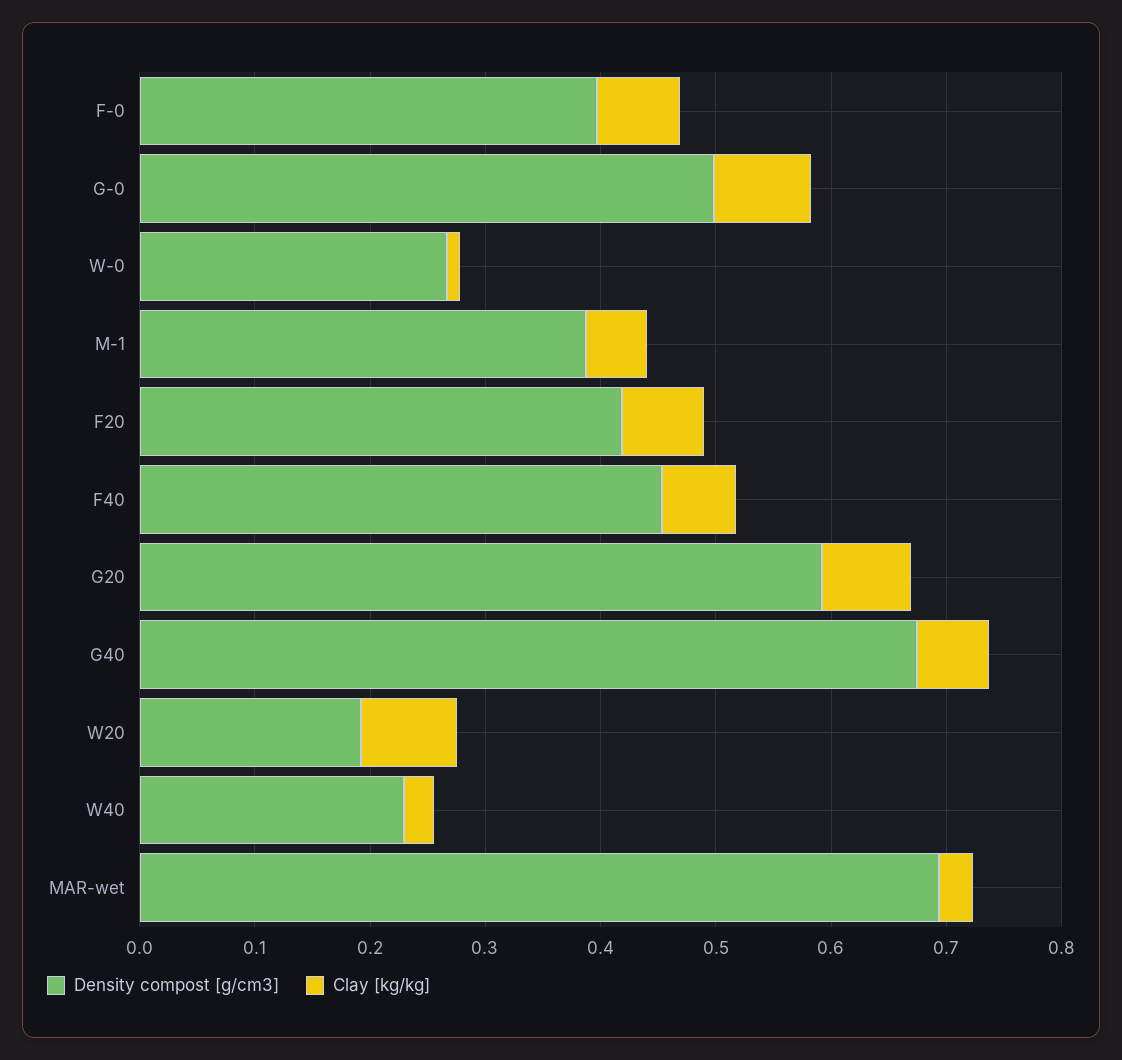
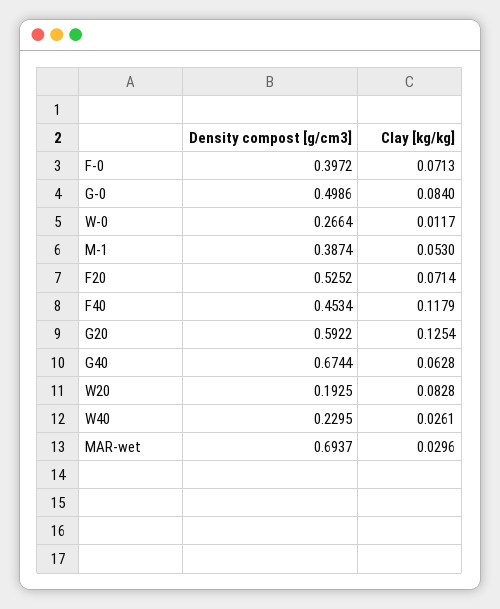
  {
    "Density compost [g/cm3]": {
      "F-0": 0.3972,
      "G-0": 0.4986,
      "W-0": 0.2664,
      "M-1": 0.3874,
-     "F20": 0.42,
+     "F20": 0.5252,
      "F40": 0.4534,
      "G20": 0.5922,
      "G40": 0.6744,
      "W20": 0.1925,
      "W40": 0.2295,
      "MAR-wet": 0.6937
    },
    "Clay [kg/kg]": {
      "F-0": 0.0713,
      "G-0": 0.084,
      "W-0": 0.0117,
      "M-1": 0.053,
      "F20": 0.0714,
-     "F40": 0.06,
+     "F40": 0.1179,
-     "G20": 0.08,
+     "G20": 0.1254,
      "G40": 0.0628,
      "W20": 0.0828,
      "W40": 0.0261,
      "MAR-wet": 0.0296
    }
  }

